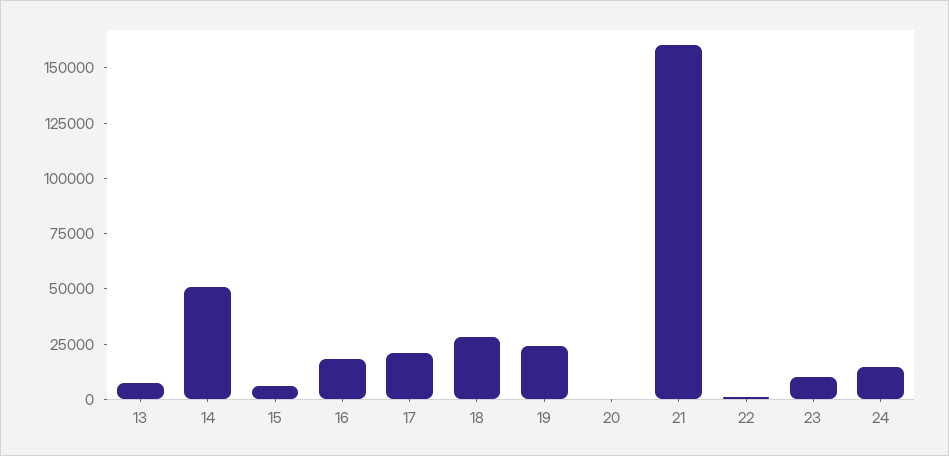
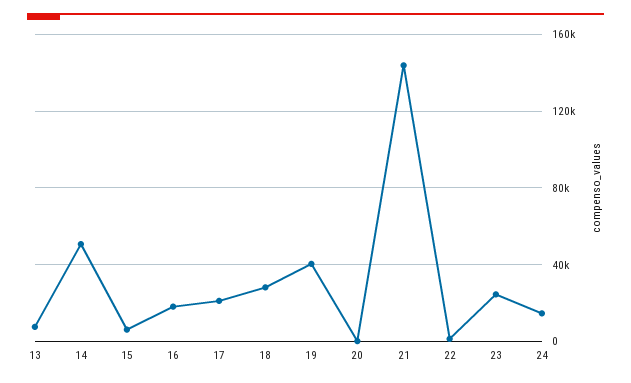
  {
    "13": 10000,
    "14": 50000,
    "15": 5000,
    "16": 20000,
    "17": 20000,
    "18": 30000,
-   "19": 25000,
+   "19": 40000,
    "20": 0,
-   "21": 160000,
+   "21": 145000,
    "22": 0,
-   "23": 10000,
+   "23": 25000,
    "24": 15000
  }

